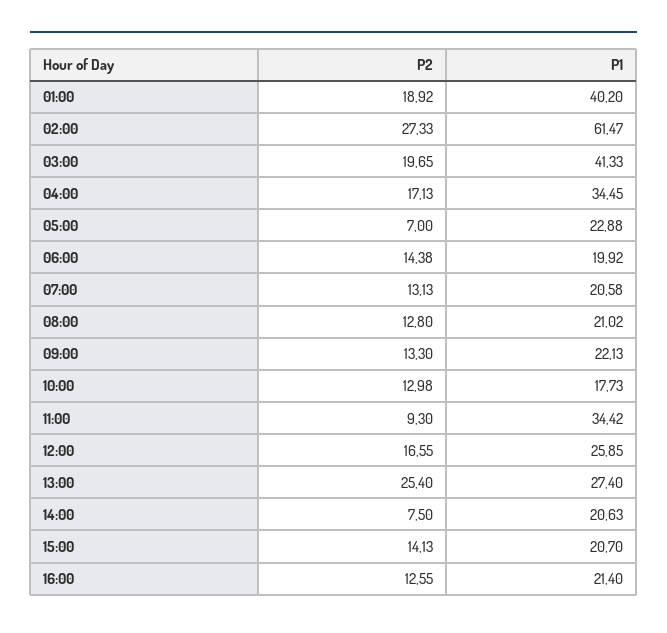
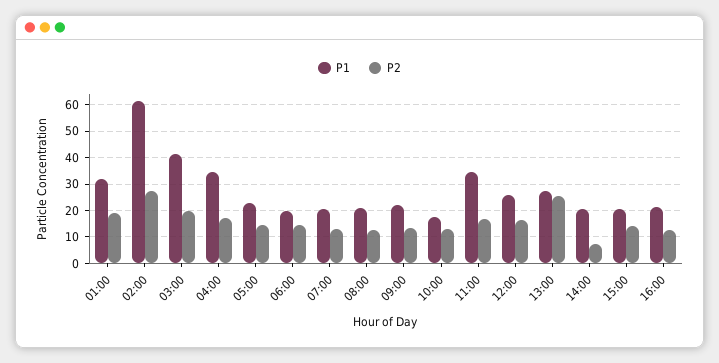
  {
    "P2": {
      "01:00": 18.92,
      "02:00": 27.33,
      "03:00": 19.65,
      "04:00": 17.13,
-     "05:00": 7,
+     "05:00": 15,
      "06:00": 14.38,
      "07:00": 13.13,
      "08:00": 12.8,
      "09:00": 13.3,
      "10:00": 12.98,
-     "11:00": 9.3,
+     "11:00": 17.5,
      "12:00": 16.55,
      "13:00": 25.4,
      "14:00": 7.5,
      "15:00": 14.13,
      "16:00": 12.55
    },
    "P1": {
-     "01:00": 40.2,
+     "01:00": 32.5,
      "02:00": 61.47,
      "03:00": 41.33,
      "04:00": 34.45,
      "05:00": 22.88,
      "06:00": 19.92,
      "07:00": 20.58,
      "08:00": 21.02,
      "09:00": 22.13,
      "10:00": 17.73,
      "11:00": 34.42,
      "12:00": 25.85,
      "13:00": 27.4,
      "14:00": 20.63,
      "15:00": 20.7,
      "16:00": 21.4
    }
  }

